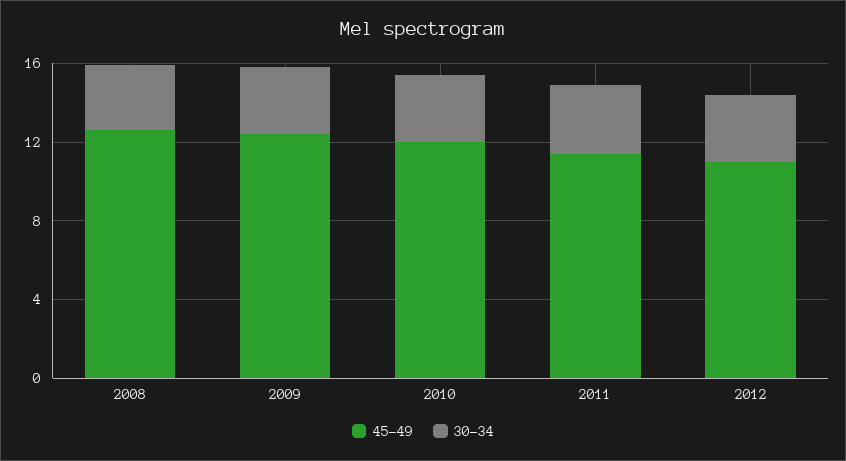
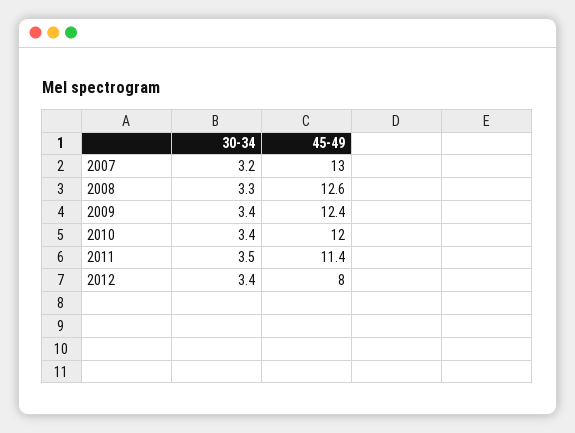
  {
    "45-49": {
      "2008": 12.6,
      "2009": 12.4,
      "2010": 12,
      "2011": 11.4,
-     "2012": 11
+     "2012": 8,
+     "2007": 13
    },
    "30-34": {
      "2008": 3.3,
      "2009": 3.4,
      "2010": 3.4,
      "2011": 3.5,
-     "2012": 3.4
+     "2012": 3.4,
+     "2007": 3.2
    }
  }

